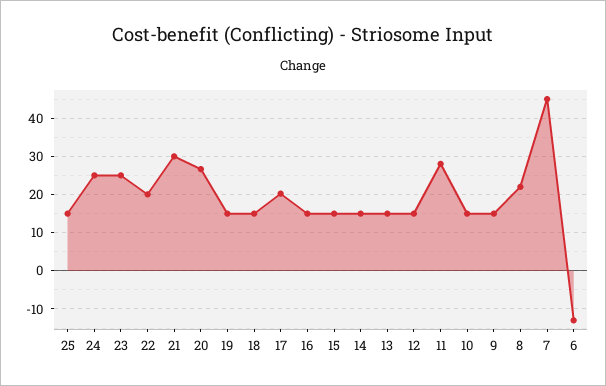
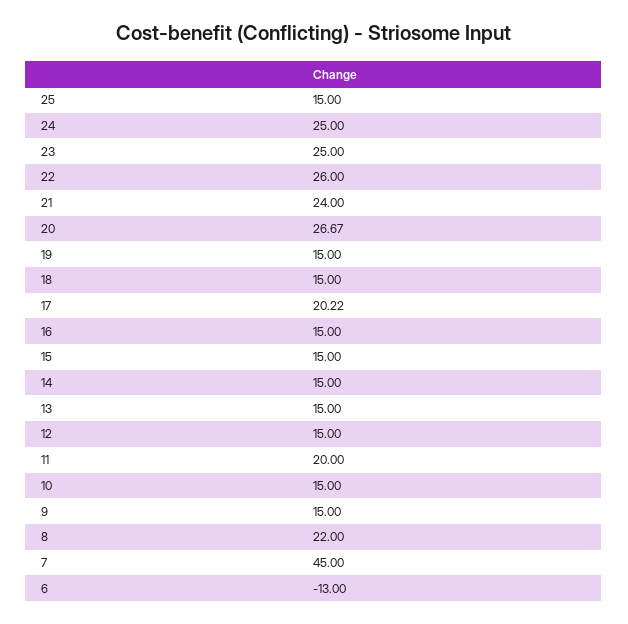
  {
    "25": 15,
    "24": 25,
    "23": 25,
-   "22": 20,
+   "22": 26,
-   "21": 30,
+   "21": 24,
    "20": 26.67,
    "19": 15,
    "18": 15,
    "17": 20.22,
    "16": 15,
    "15": 15,
    "14": 15,
    "13": 15,
    "12": 15,
-   "11": 28,
+   "11": 20,
    "10": 15,
    "9": 15,
    "8": 22,
    "7": 45,
    "6": -13
  }

